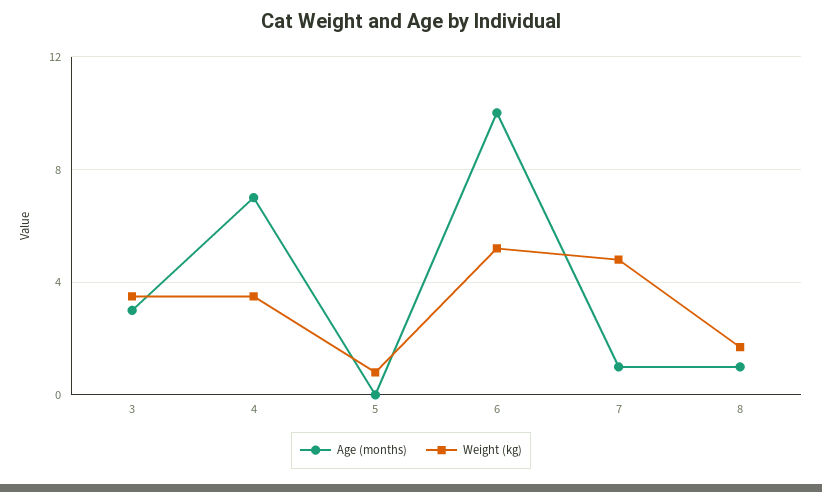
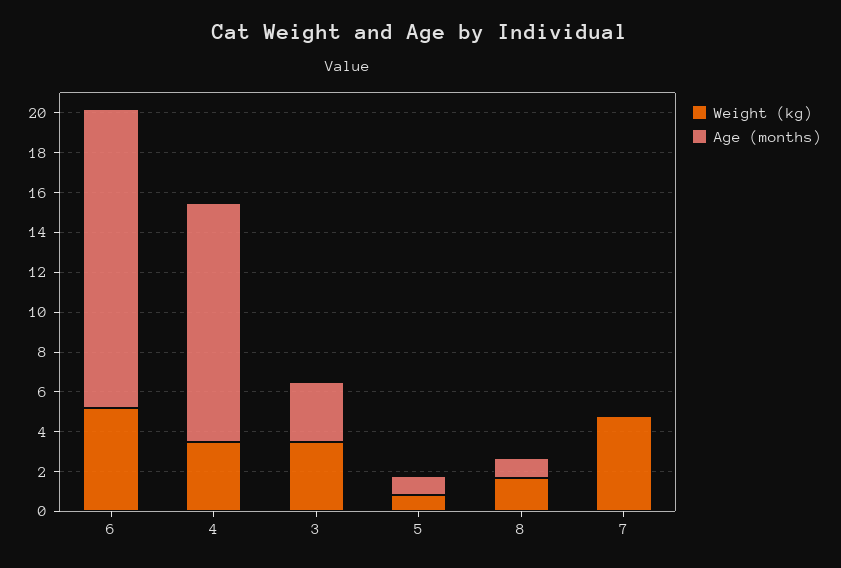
  {
    "Age (months)": {
      "3": 3,
-     "4": 7,
+     "4": 12,
-     "5": 0,
+     "5": 1,
-     "6": 10,
+     "6": 15,
-     "7": 1,
+     "7": 0,
      "8": 1
    },
    "Weight (kg)": {
      "3": 3.5,
      "4": 3.5,
      "5": 1,
      "6": 5,
      "7": 5,
      "8": 1.5
    }
  }

